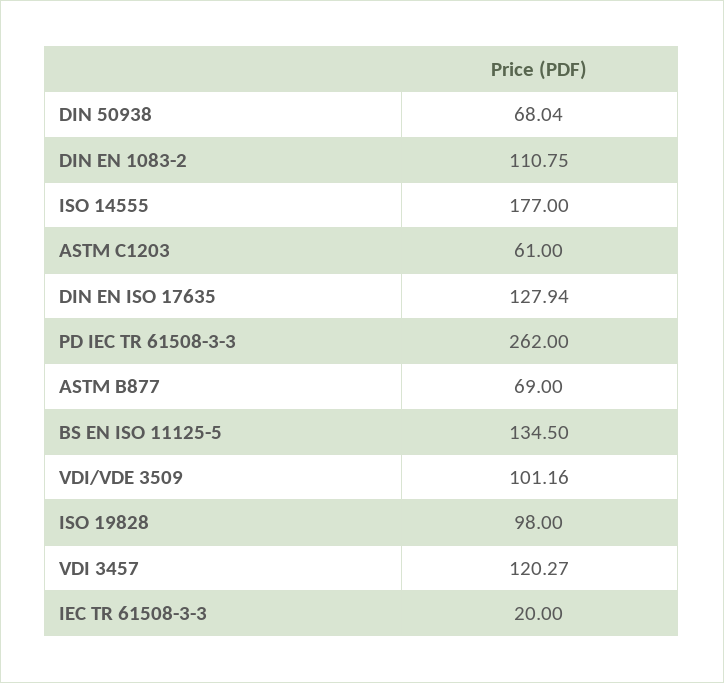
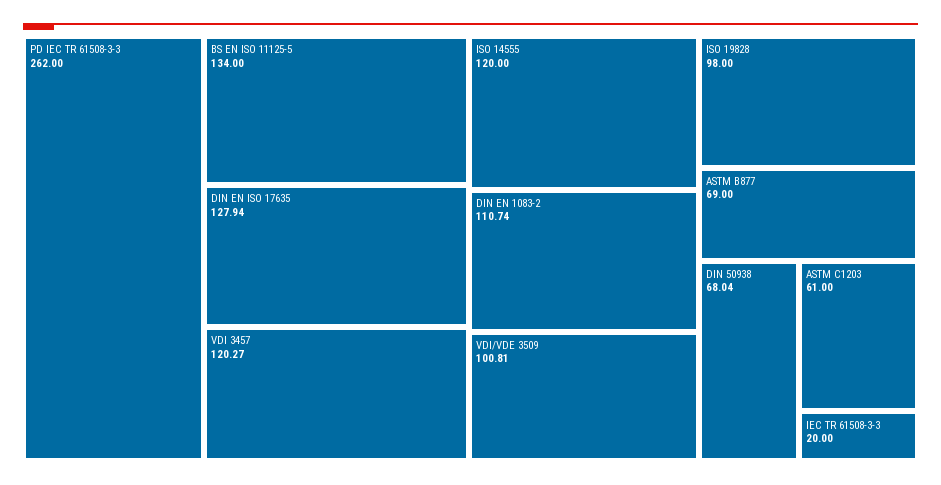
  {
    "DIN 50938": 68.04,
-   "DIN EN 1083-2": 110.75,
+   "DIN EN 1083-2": 110.74,
-   "ISO 14555": 177,
+   "ISO 14555": 120,
    "ASTM C1203": 61,
    "DIN EN ISO 17635": 127.94,
    "PD IEC TR 61508-3-3": 262,
    "ASTM B877": 69,
-   "BS EN ISO 11125-5": 134.5,
+   "BS EN ISO 11125-5": 134,
-   "VDI/VDE 3509": 101.16,
+   "VDI/VDE 3509": 100.81,
    "ISO 19828": 98,
    "VDI 3457": 120.27,
    "IEC TR 61508-3-3": 20
  }

